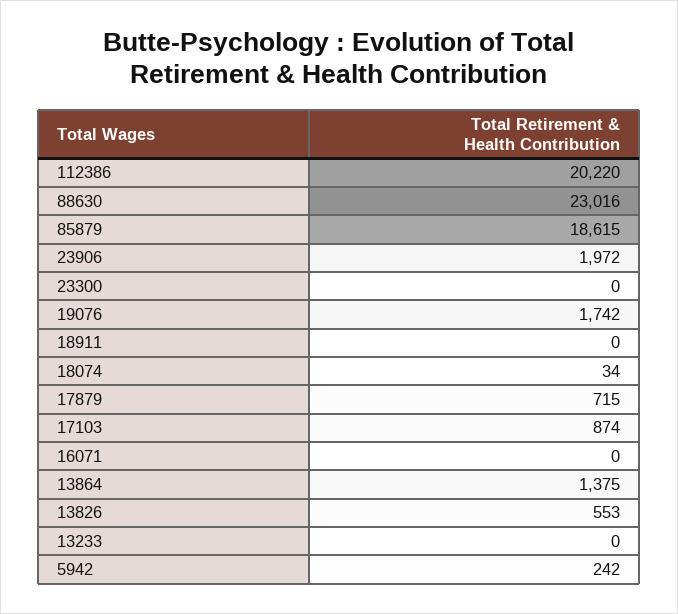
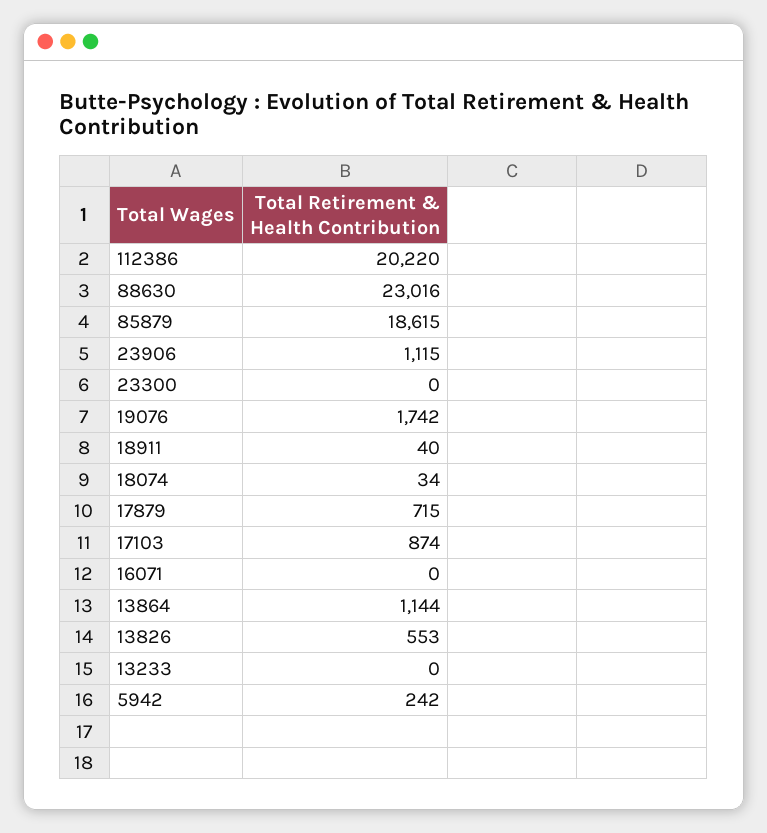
  {
    "112386": 20220,
    "88630": 23016,
    "85879": 18615,
-   "23906": 1972,
+   "23906": 1115,
    "23300": 0,
    "19076": 1742,
-   "18911": 0,
+   "18911": 40,
    "18074": 34,
    "17879": 715,
    "17103": 874,
    "16071": 0,
-   "13864": 1375,
+   "13864": 1144,
    "13826": 553,
    "13233": 0,
    "5942": 242
  }

